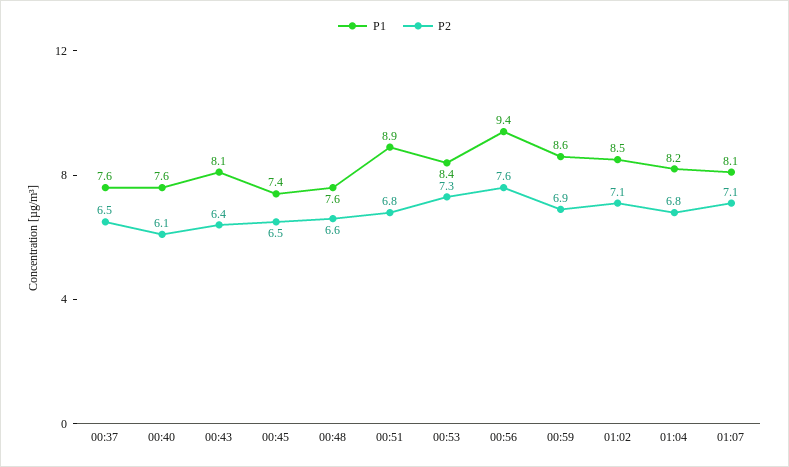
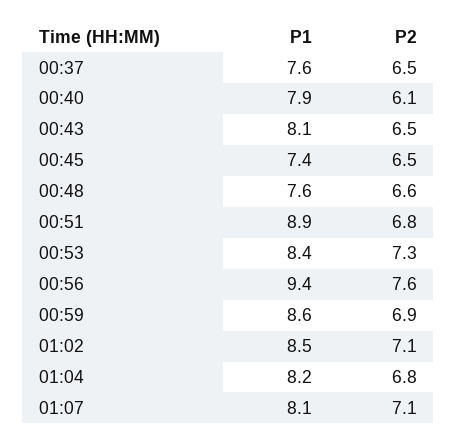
  {
    "P1": {
      "00:37": 7.6,
-     "00:40": 7.6,
+     "00:40": 7.9,
      "00:43": 8.1,
      "00:45": 7.4,
      "00:48": 7.6,
      "00:51": 8.9,
      "00:53": 8.4,
      "00:56": 9.4,
      "00:59": 8.6,
      "01:02": 8.5,
      "01:04": 8.2,
      "01:07": 8.1
    },
    "P2": {
      "00:37": 6.5,
      "00:40": 6.1,
-     "00:43": 6.4,
+     "00:43": 6.5,
      "00:45": 6.5,
      "00:48": 6.6,
      "00:51": 6.8,
      "00:53": 7.3,
      "00:56": 7.6,
      "00:59": 6.9,
      "01:02": 7.1,
      "01:04": 6.8,
      "01:07": 7.1
    }
  }

